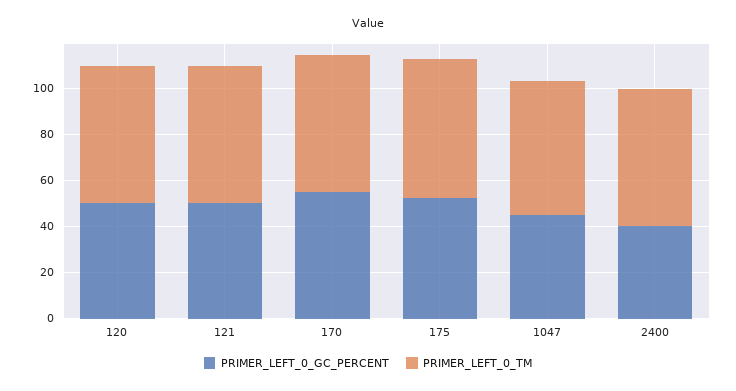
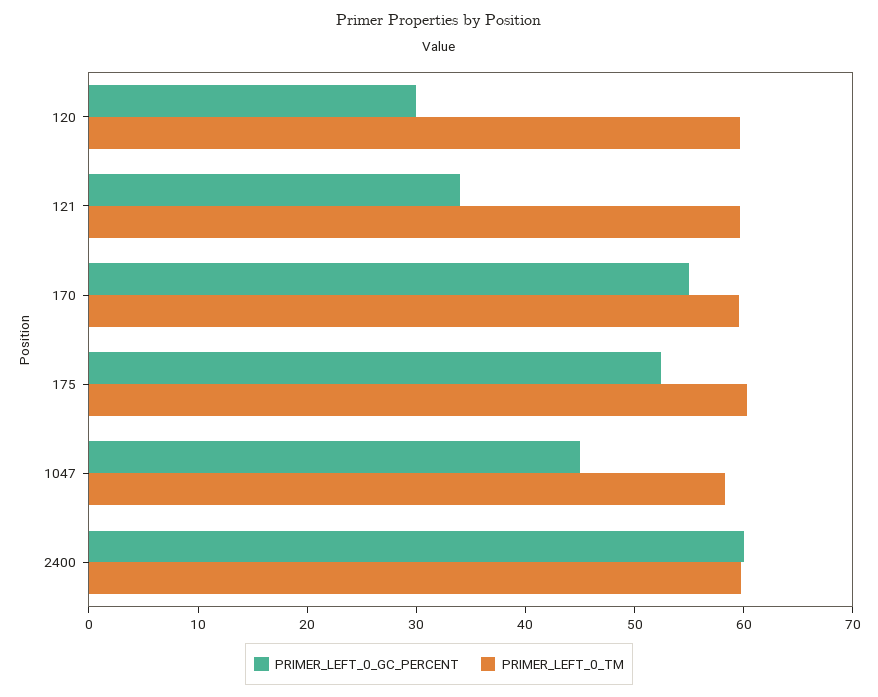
  {
    "PRIMER_LEFT_0_GC_PERCENT": {
-     "120": 50,
+     "120": 30,
-     "121": 50,
+     "121": 34,
      "170": 56,
      "175": 52,
      "1047": 46,
-     "2400": 40
+     "2400": 60
    },
    "PRIMER_LEFT_0_TM": {
      "120": 60,
      "121": 60,
      "170": 60,
      "175": 60,
      "1047": 58,
      "2400": 60
    }
  }

